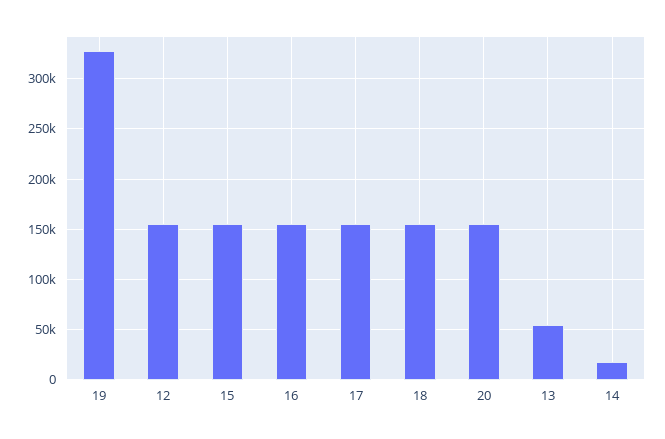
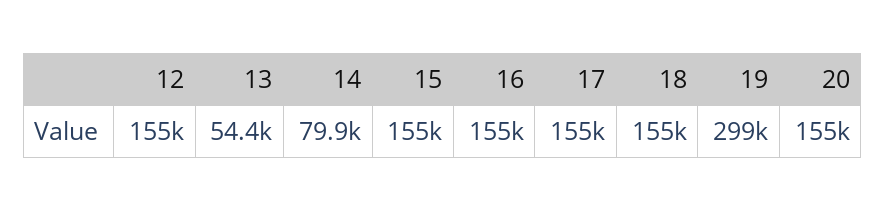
  {
-   "19": 330000,
+   "19": 299000,
    "12": 155000,
    "15": 155000,
    "16": 155000,
    "17": 155000,
    "18": 155000,
    "20": 155000,
    "13": 54400,
-   "14": 20000
+   "14": 79900
  }

